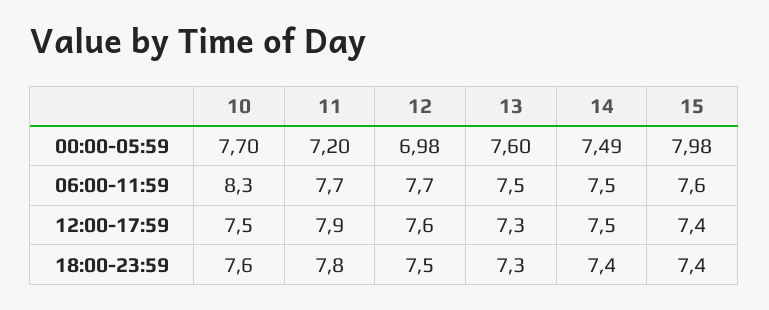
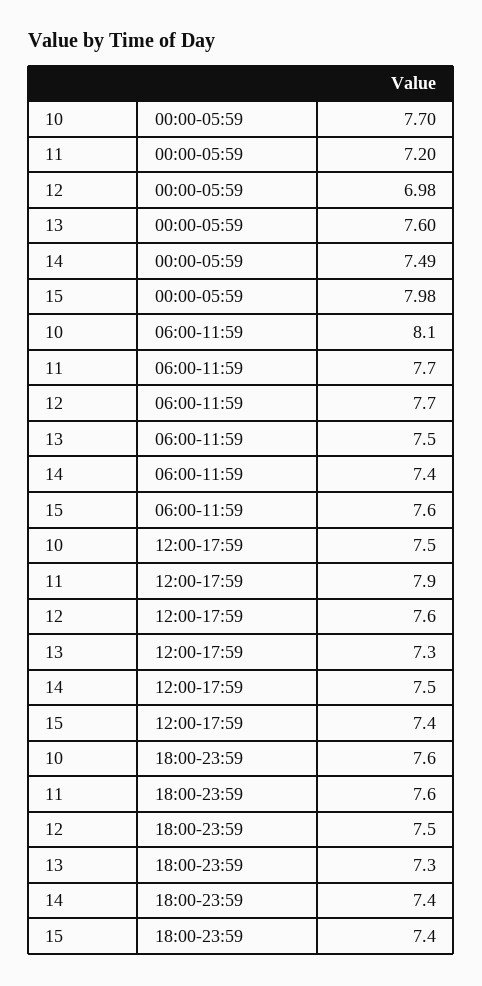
  {
    "10": {
      "00:00-05:59": 7.7,
-     "06:00-11:59": 8.3,
+     "06:00-11:59": 8.1,
      "12:00-17:59": 7.5,
      "18:00-23:59": 7.6
    },
    "11": {
      "00:00-05:59": 7.2,
      "06:00-11:59": 7.7,
      "12:00-17:59": 7.9,
-     "18:00-23:59": 7.8
+     "18:00-23:59": 7.6
    },
    "12": {
      "00:00-05:59": 6.98,
      "06:00-11:59": 7.7,
      "12:00-17:59": 7.6,
      "18:00-23:59": 7.5
    },
    "13": {
      "00:00-05:59": 7.6,
      "06:00-11:59": 7.5,
      "12:00-17:59": 7.3,
      "18:00-23:59": 7.3
    },
    "14": {
      "00:00-05:59": 7.49,
-     "06:00-11:59": 7.5,
+     "06:00-11:59": 7.4,
      "12:00-17:59": 7.5,
      "18:00-23:59": 7.4
    },
    "15": {
      "00:00-05:59": 7.98,
      "06:00-11:59": 7.6,
      "12:00-17:59": 7.4,
      "18:00-23:59": 7.4
    }
  }

